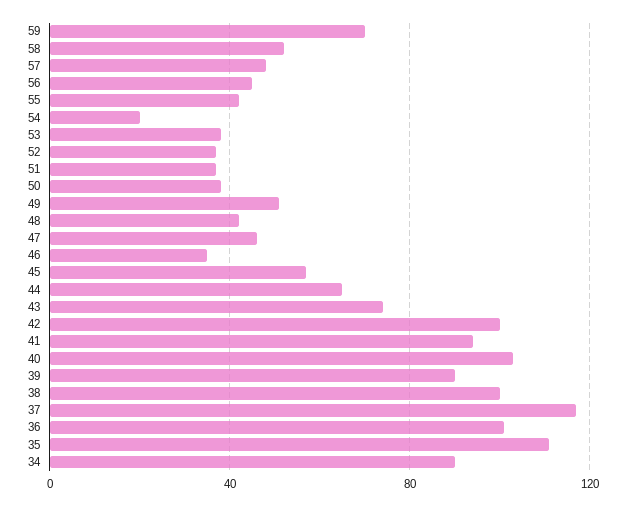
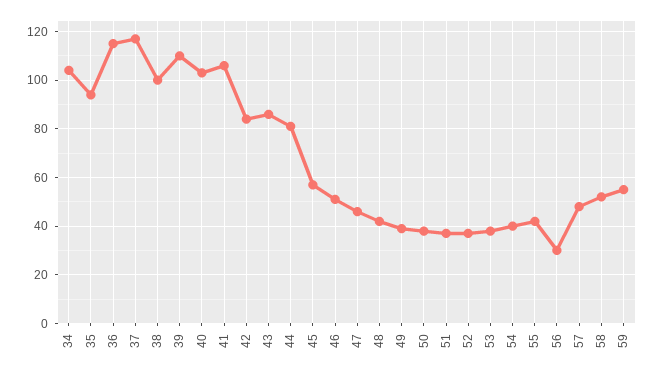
  {
-   "59": 70,
+   "59": 55,
    "58": 50,
    "57": 50,
-   "56": 45,
+   "56": 30,
    "55": 40,
-   "54": 20,
+   "54": 40,
    "53": 40,
    "52": 35,
    "51": 35,
    "50": 40,
-   "49": 50,
+   "49": 40,
    "48": 40,
    "47": 45,
-   "46": 35,
+   "46": 50,
    "45": 55,
-   "44": 65,
+   "44": 80,
-   "43": 75,
+   "43": 85,
-   "42": 100,
+   "42": 85,
-   "41": 95,
+   "41": 105,
    "40": 105,
-   "39": 90,
+   "39": 110,
    "38": 100,
    "37": 115,
-   "36": 100,
+   "36": 115,
-   "35": 110,
+   "35": 95,
-   "34": 90
+   "34": 105
  }

